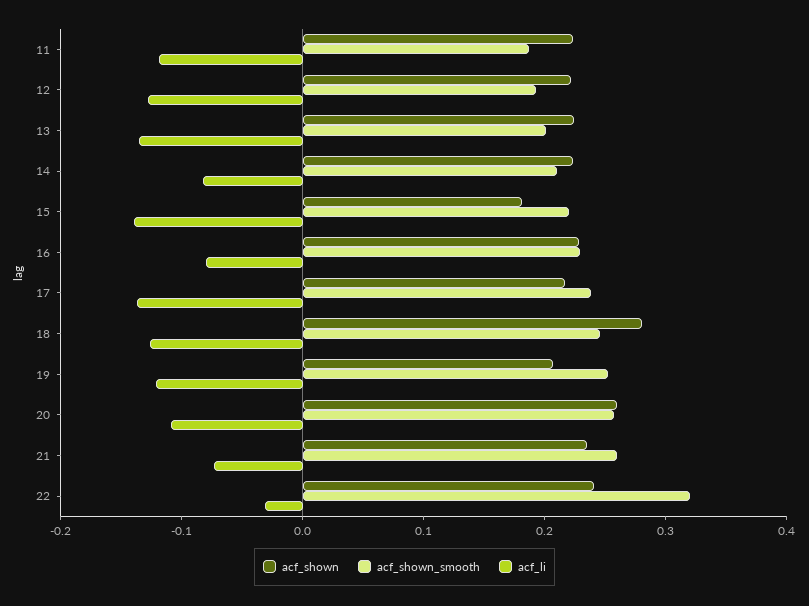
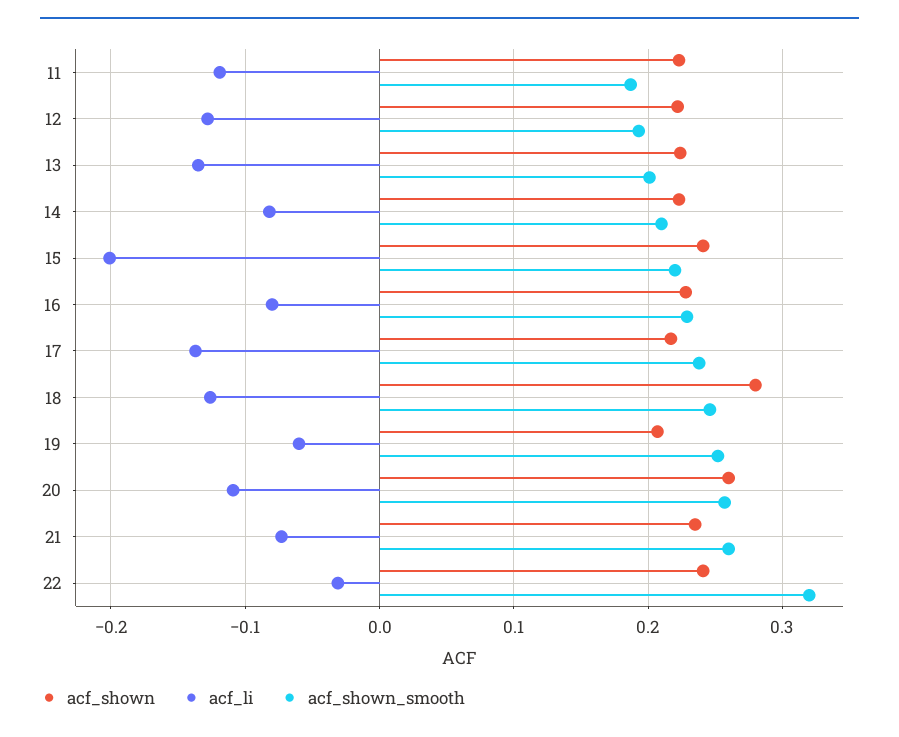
  {
    "acf_shown": {
      "11": 0.22,
      "12": 0.22,
      "13": 0.22,
      "14": 0.22,
-     "15": 0.18,
+     "15": 0.24,
      "16": 0.23,
      "17": 0.22,
      "18": 0.28,
      "19": 0.21,
      "20": 0.26,
      "21": 0.24,
      "22": 0.24
    },
    "acf_shown_smooth": {
      "11": 0.19,
      "12": 0.19,
      "13": 0.2,
      "14": 0.21,
      "15": 0.22,
      "16": 0.23,
      "17": 0.24,
      "18": 0.25,
      "19": 0.25,
      "20": 0.26,
      "21": 0.26,
      "22": 0.32
    },
    "acf_li": {
      "11": -0.12,
      "12": -0.13,
      "13": -0.14,
      "14": -0.08,
-     "15": -0.14,
+     "15": -0.2,
      "16": -0.08,
      "17": -0.14,
      "18": -0.13,
-     "19": -0.12,
+     "19": -0.06,
      "20": -0.11,
      "21": -0.07,
      "22": -0.03
    }
  }

